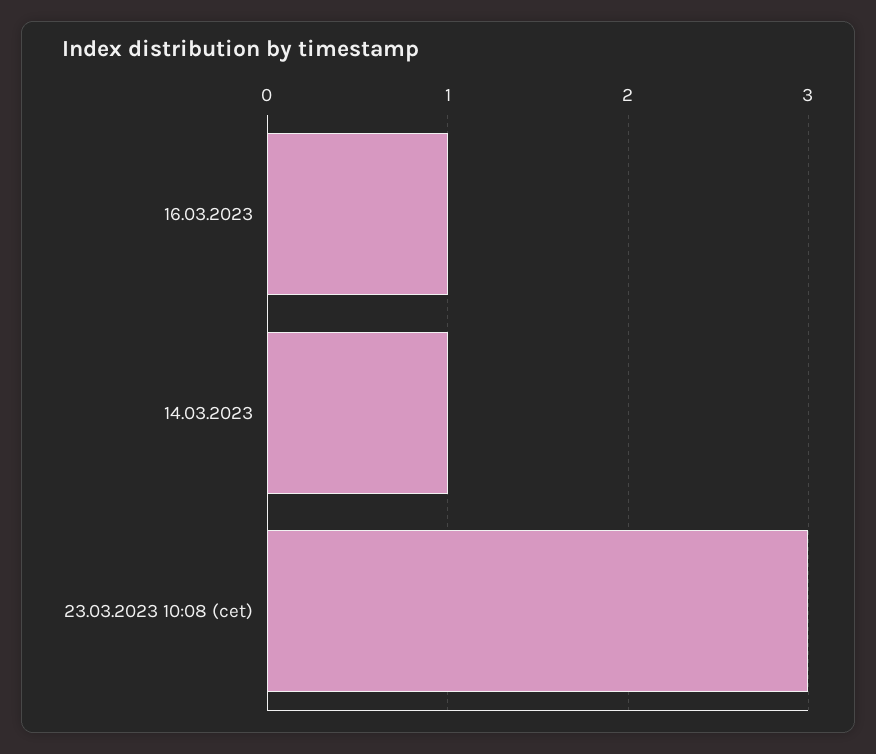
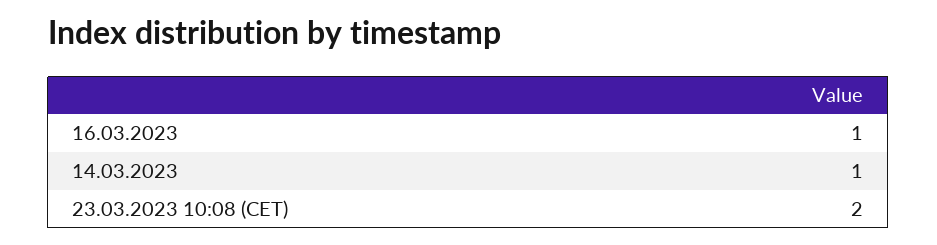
  {
    "16.03.2023": 1,
    "14.03.2023": 1,
-   "23.03.2023 10:08 (cet)": 3
+   "23.03.2023 10:08 (cet)": 2
  }

